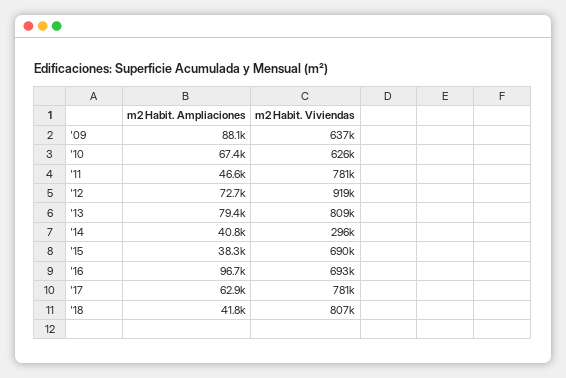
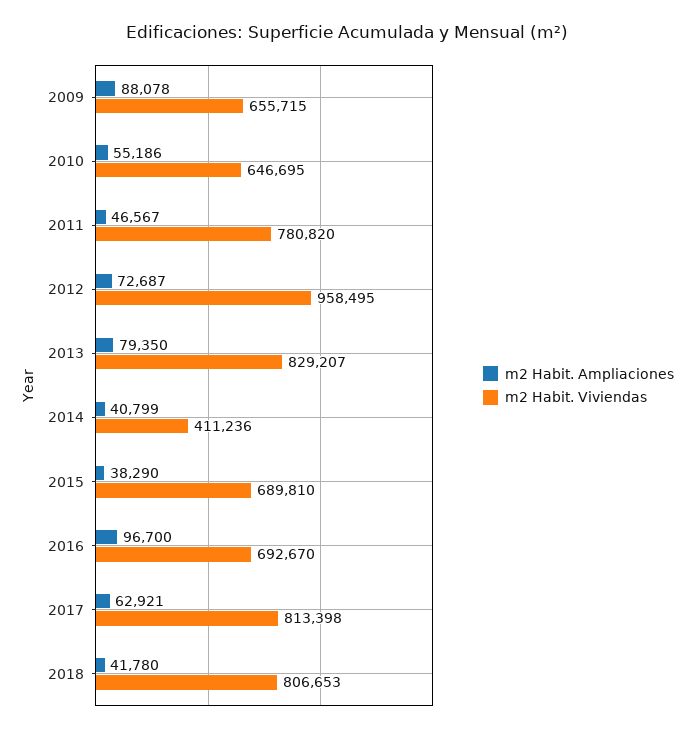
  {
    "m2 Habit. Ampliaciones": {
      "'09": 88078,
-     "'10": 67400,
+     "'10": 55186,
      "'11": 46567,
      "'12": 72687,
      "'13": 79350,
      "'14": 40799,
      "'15": 38290,
      "'16": 96700,
      "'17": 62921,
      "'18": 41780
    },
    "m2 Habit. Viviendas": {
-     "'09": 637000,
+     "'09": 655715,
-     "'10": 626000,
+     "'10": 646695,
      "'11": 780820,
-     "'12": 919000,
+     "'12": 958495,
-     "'13": 809000,
+     "'13": 829207,
-     "'14": 296000,
+     "'14": 411236,
      "'15": 689810,
      "'16": 692670,
-     "'17": 781000,
+     "'17": 813398,
      "'18": 806653
    }
  }

